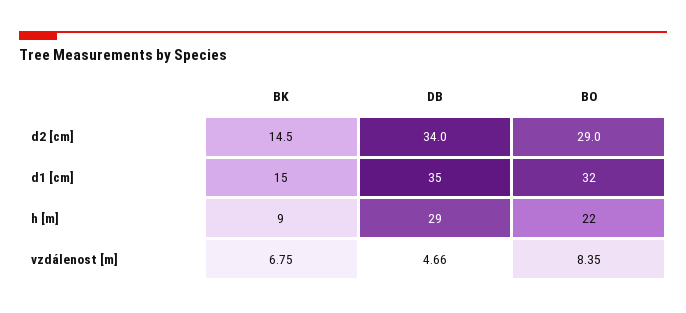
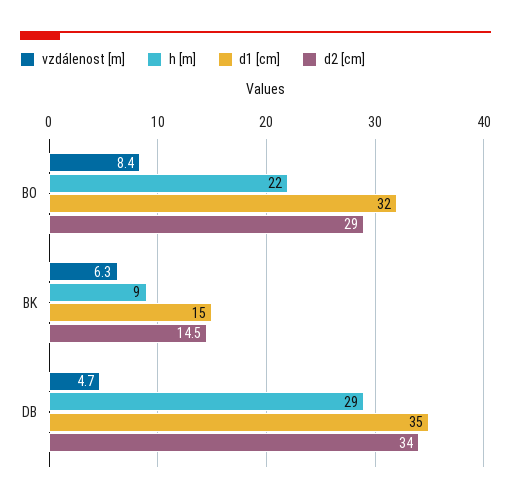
  {
    "d2 [cm]": {
      "BK": 14.5,
      "DB": 34,
      "BO": 29
    },
    "d1 [cm]": {
      "BK": 15,
      "DB": 35,
      "BO": 32
    },
    "h [m]": {
      "BK": 9,
      "DB": 29,
      "BO": 22
    },
    "vzdálenost [m]": {
-     "BK": 6.75,
+     "BK": 6.3,
      "DB": 4.66,
      "BO": 8.35
    }
  }

